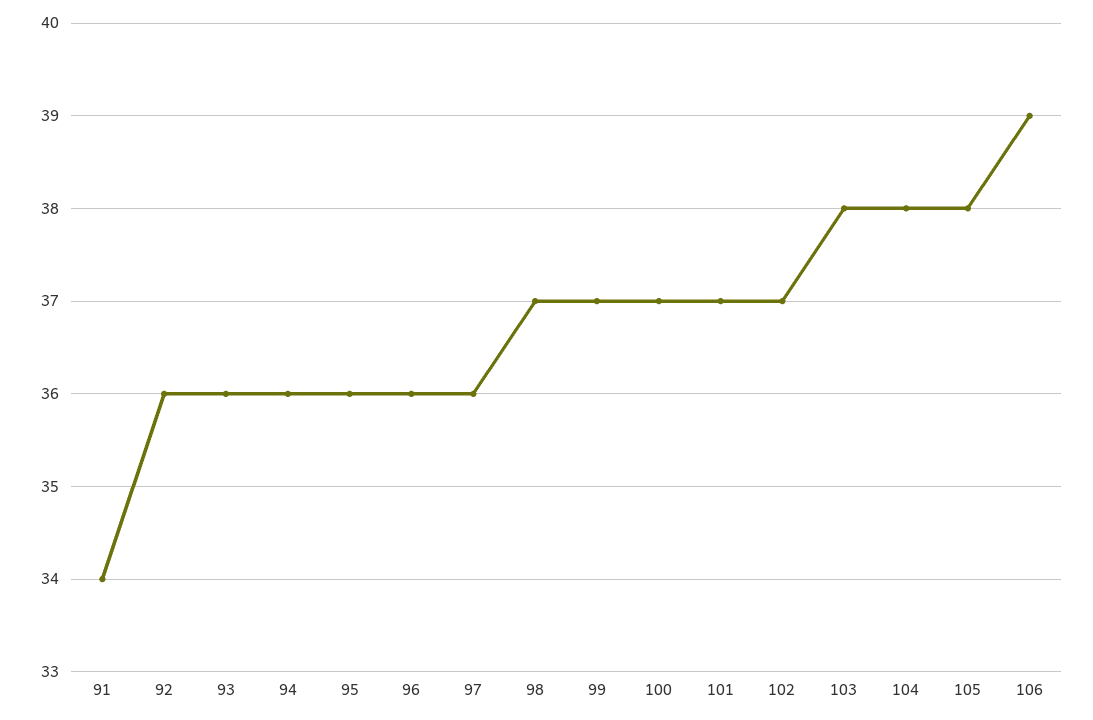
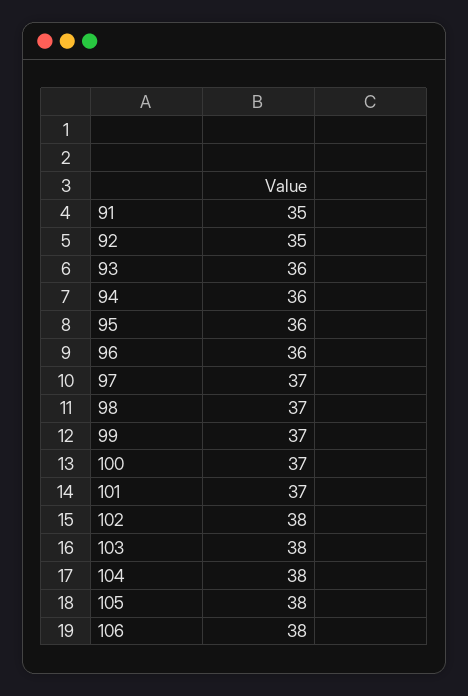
  {
-   "91": 34,
+   "91": 35,
-   "92": 36,
+   "92": 35,
    "93": 36,
    "94": 36,
    "95": 36,
    "96": 36,
-   "97": 36,
+   "97": 37,
    "98": 37,
    "99": 37,
    "100": 37,
    "101": 37,
-   "102": 37,
+   "102": 38,
    "103": 38,
    "104": 38,
    "105": 38,
-   "106": 39
+   "106": 38
  }

